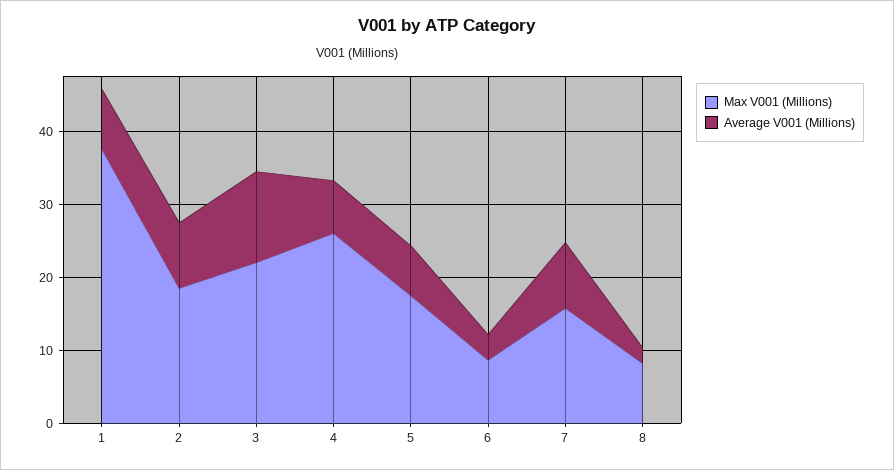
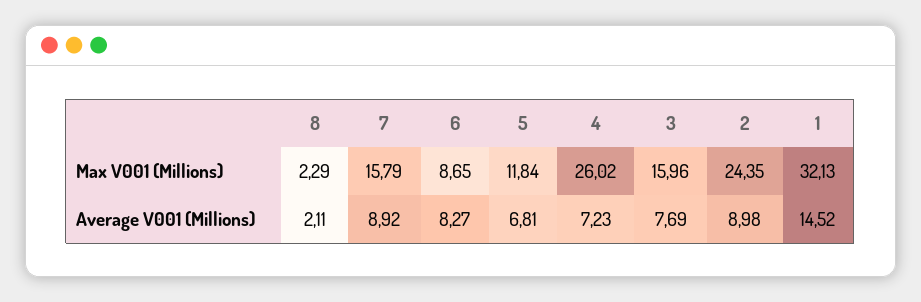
  {
    "Max V001 (Millions)": {
-     "1": 38,
+     "1": 32.13,
-     "2": 18,
+     "2": 24.35,
-     "3": 22,
+     "3": 15.96,
      "4": 26.02,
-     "5": 18,
+     "5": 11.84,
      "6": 8.65,
      "7": 15.79,
-     "8": 8
+     "8": 2.29
    },
    "Average V001 (Millions)": {
-     "1": 8,
+     "1": 14.52,
      "2": 8.98,
-     "3": 12,
+     "3": 7.69,
      "4": 7.23,
      "5": 6.81,
-     "6": 4,
+     "6": 8.27,
      "7": 8.92,
      "8": 2.11
    }
  }

